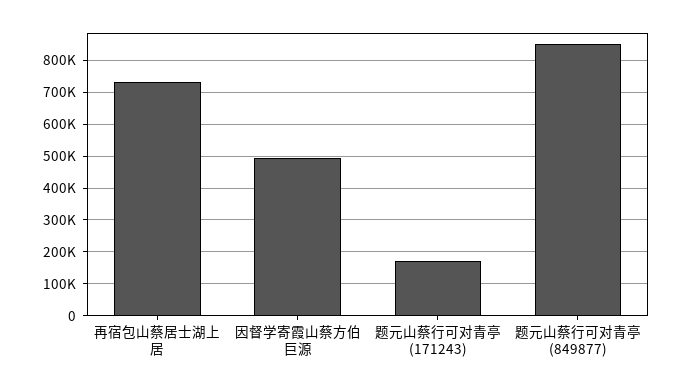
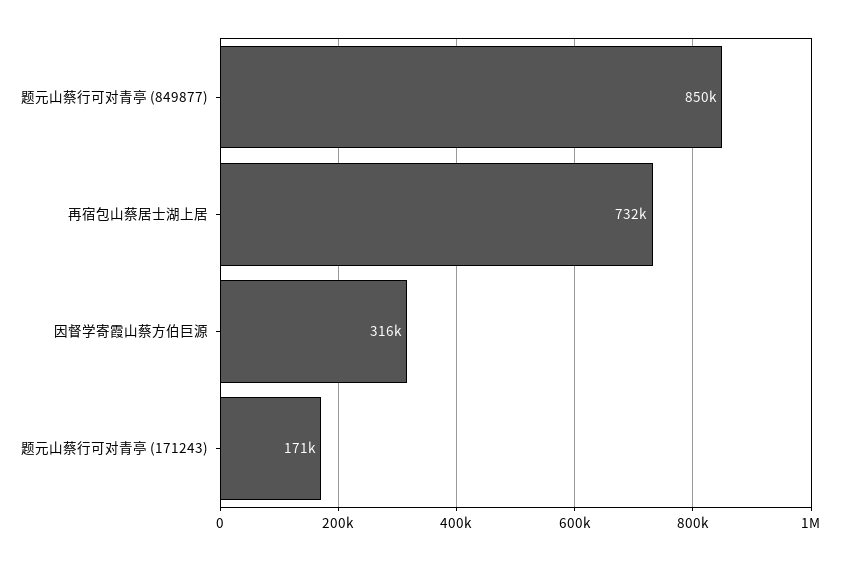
  {
    "再宿包山蔡居士湖上居": 732000,
-   "因督学寄霞山蔡方伯巨源": 500000,
+   "因督学寄霞山蔡方伯巨源": 316000,
    "题元山蔡行可对青亭 (171243)": 171000,
    "题元山蔡行可对青亭 (849877)": 850000
  }

